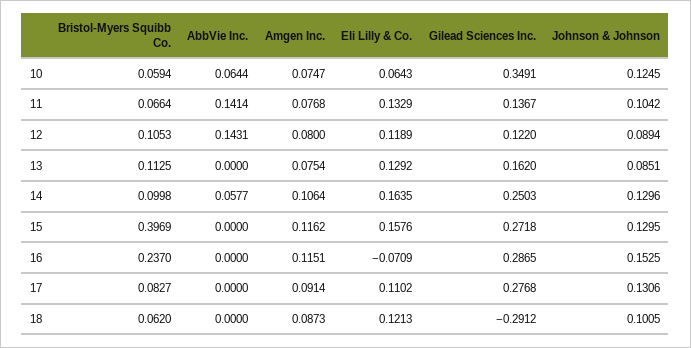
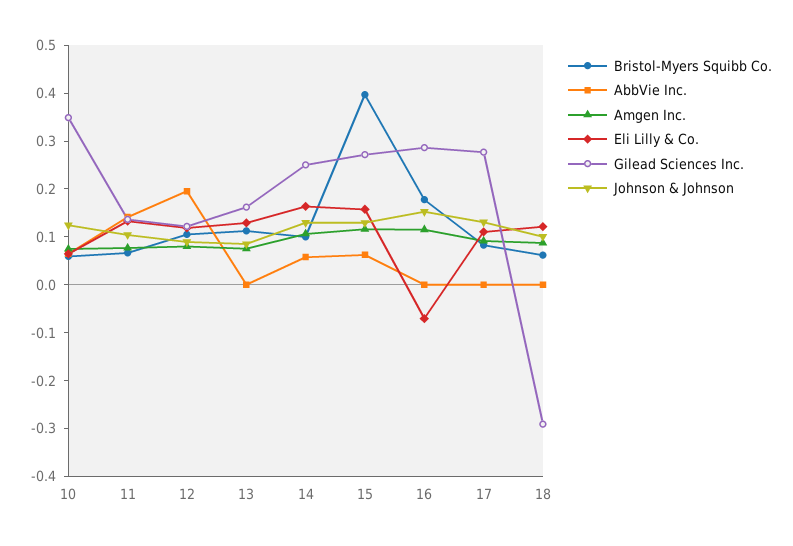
  {
    "Bristol-Myers Squibb Co.": {
      "10": 0.0594,
      "11": 0.0664,
      "12": 0.1053,
      "13": 0.1125,
      "14": 0.0998,
      "15": 0.3969,
-     "16": 0.237,
+     "16": 0.18,
      "17": 0.0827,
      "18": 0.062
    },
    "AbbVie Inc.": {
      "10": 0.0644,
      "11": 0.1414,
-     "12": 0.1431,
+     "12": 0.2,
      "13": 0,
      "14": 0.0577,
-     "15": 0,
+     "15": 0.06,
      "16": 0,
      "17": 0,
      "18": 0
    },
    "Amgen Inc.": {
      "10": 0.0747,
      "11": 0.0768,
      "12": 0.08,
      "13": 0.0754,
      "14": 0.1064,
      "15": 0.1162,
      "16": 0.1151,
      "17": 0.0914,
      "18": 0.0873
    },
    "Eli Lilly & Co.": {
      "10": 0.0643,
      "11": 0.1329,
      "12": 0.1189,
      "13": 0.1292,
      "14": 0.1635,
      "15": 0.1576,
      "16": -0.0709,
      "17": 0.1102,
      "18": 0.1213
    },
    "Gilead Sciences Inc.": {
      "10": 0.3491,
      "11": 0.1367,
      "12": 0.122,
      "13": 0.162,
      "14": 0.2503,
      "15": 0.2718,
      "16": 0.2865,
      "17": 0.2768,
      "18": -0.2912
    },
    "Johnson & Johnson": {
      "10": 0.1245,
      "11": 0.1042,
      "12": 0.0894,
      "13": 0.0851,
      "14": 0.1296,
      "15": 0.1295,
      "16": 0.1525,
      "17": 0.1306,
      "18": 0.1005
    }
  }

